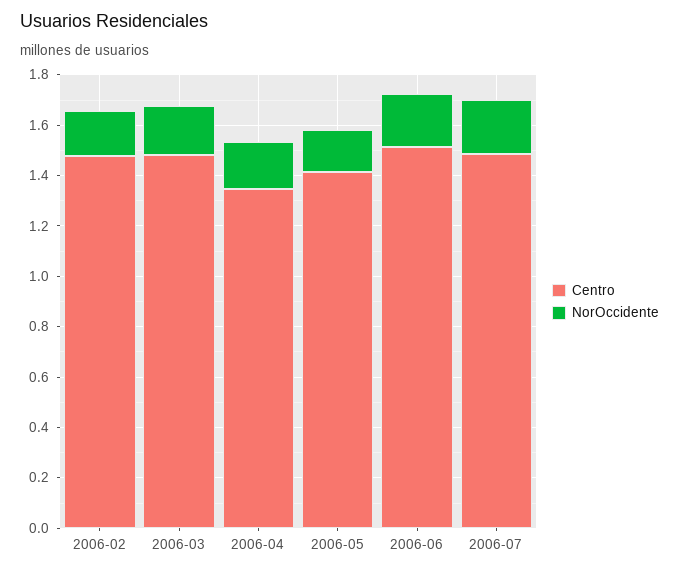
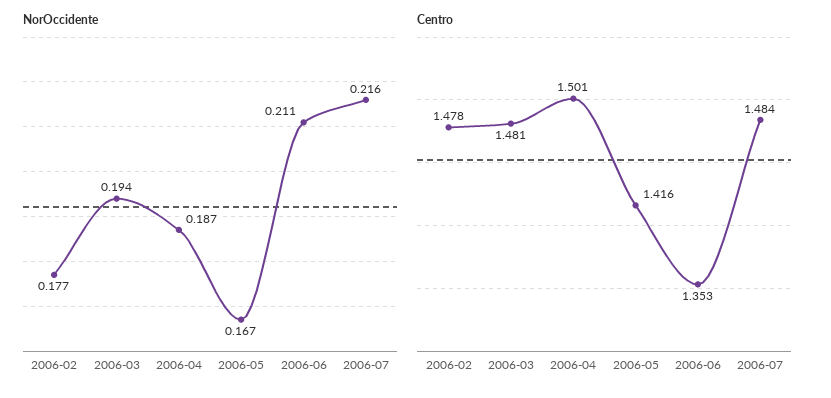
  {
    "Centro": {
      "2006-02": 1.478,
      "2006-03": 1.481,
-     "2006-04": 1.35,
+     "2006-04": 1.501,
      "2006-05": 1.416,
-     "2006-06": 1.5,
+     "2006-06": 1.353,
      "2006-07": 1.484
    },
    "NorOccidente": {
      "2006-02": 0.177,
      "2006-03": 0.194,
      "2006-04": 0.187,
      "2006-05": 0.167,
      "2006-06": 0.211,
      "2006-07": 0.216
    }
  }

